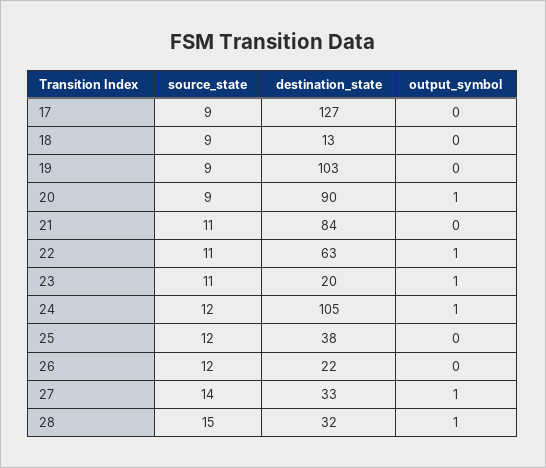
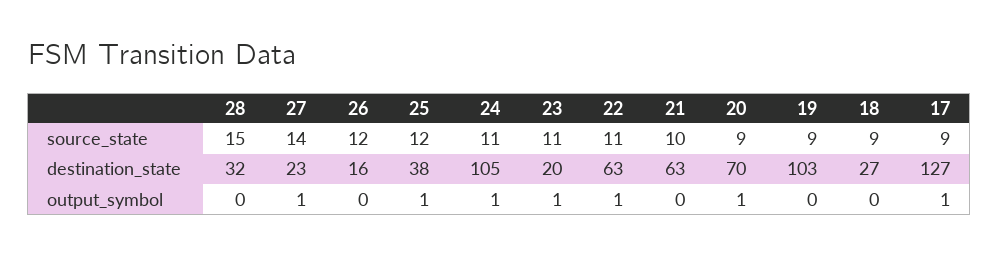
  {
    "source_state": {
      "17": 9,
      "18": 9,
      "19": 9,
      "20": 9,
-     "21": 11,
+     "21": 10,
      "22": 11,
      "23": 11,
-     "24": 12,
+     "24": 11,
      "25": 12,
      "26": 12,
      "27": 14,
      "28": 15
    },
    "destination_state": {
      "17": 127,
-     "18": 13,
+     "18": 27,
      "19": 103,
-     "20": 90,
+     "20": 70,
-     "21": 84,
+     "21": 63,
      "22": 63,
      "23": 20,
      "24": 105,
      "25": 38,
-     "26": 22,
+     "26": 16,
-     "27": 33,
+     "27": 23,
      "28": 32
    },
    "output_symbol": {
-     "17": 0,
+     "17": 1,
      "18": 0,
      "19": 0,
      "20": 1,
      "21": 0,
      "22": 1,
      "23": 1,
      "24": 1,
-     "25": 0,
+     "25": 1,
      "26": 0,
      "27": 1,
-     "28": 1
+     "28": 0
    }
  }

